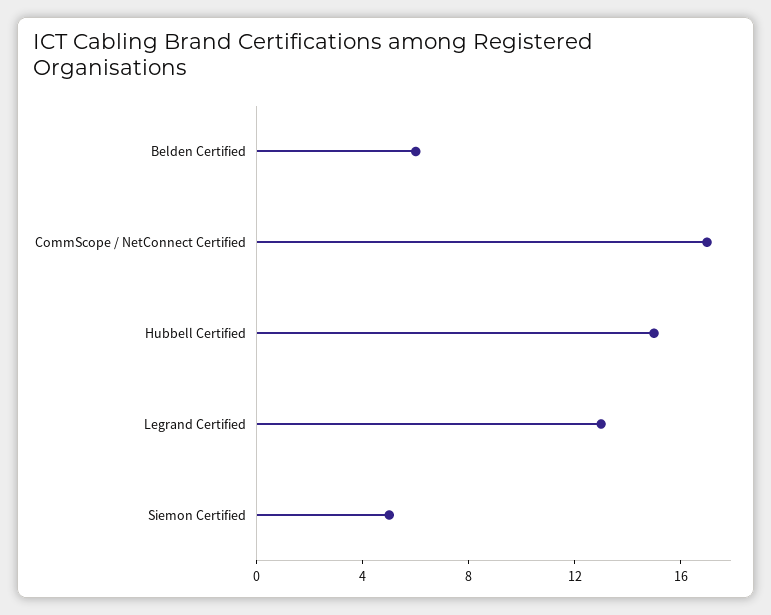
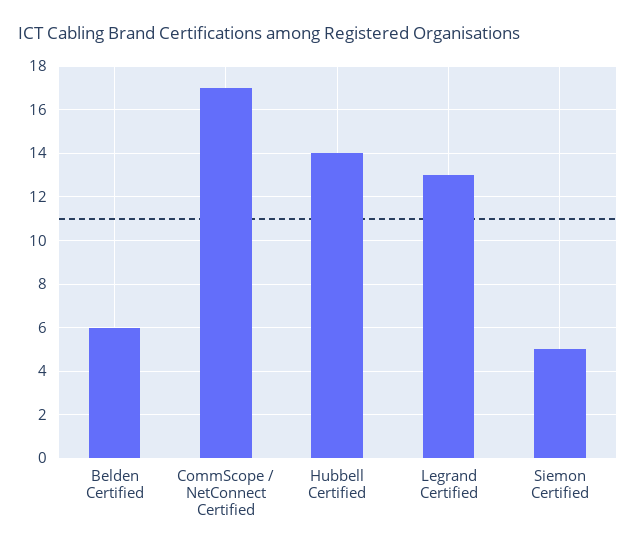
  {
    "Belden Certified": 6,
    "CommScope / NetConnect Certified": 17,
-   "Hubbell Certified": 15,
+   "Hubbell Certified": 14,
    "Legrand Certified": 13,
    "Siemon Certified": 5
  }

